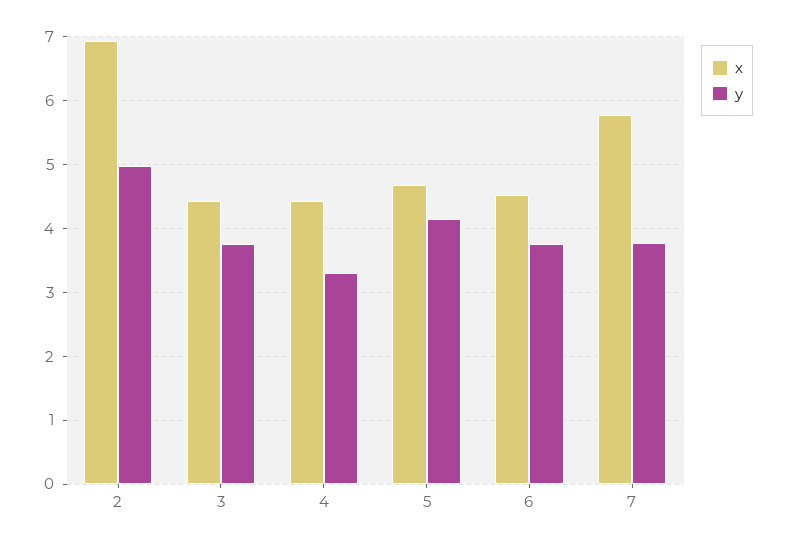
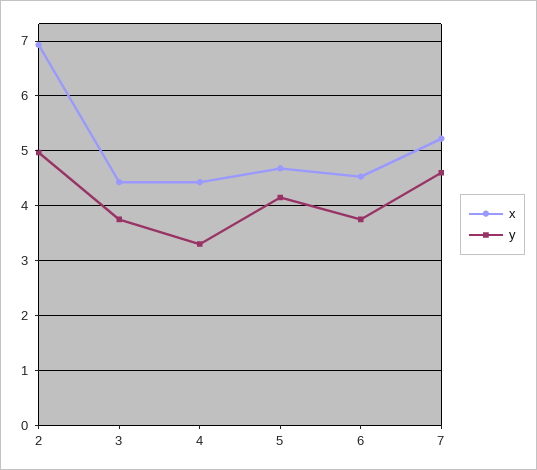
  {
    "x": {
      "2": 6.9,
      "3": 4.4,
      "4": 4.4,
      "5": 4.7,
      "6": 4.5,
-     "7": 5.8
+     "7": 5.2
    },
    "y": {
      "2": 5,
      "3": 3.8,
      "4": 3.3,
      "5": 4.2,
      "6": 3.8,
-     "7": 3.8
+     "7": 4.6
    }
  }

